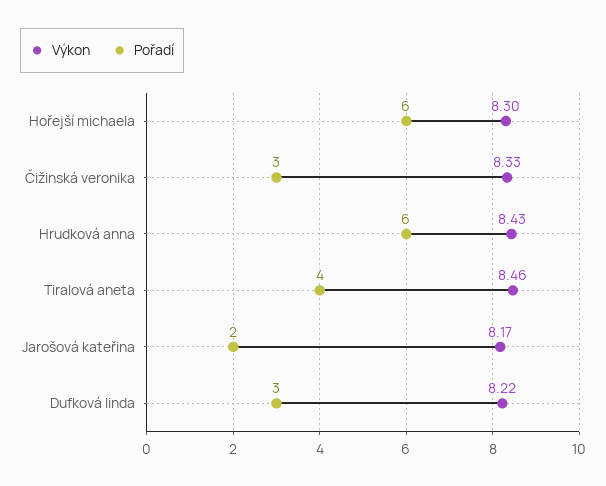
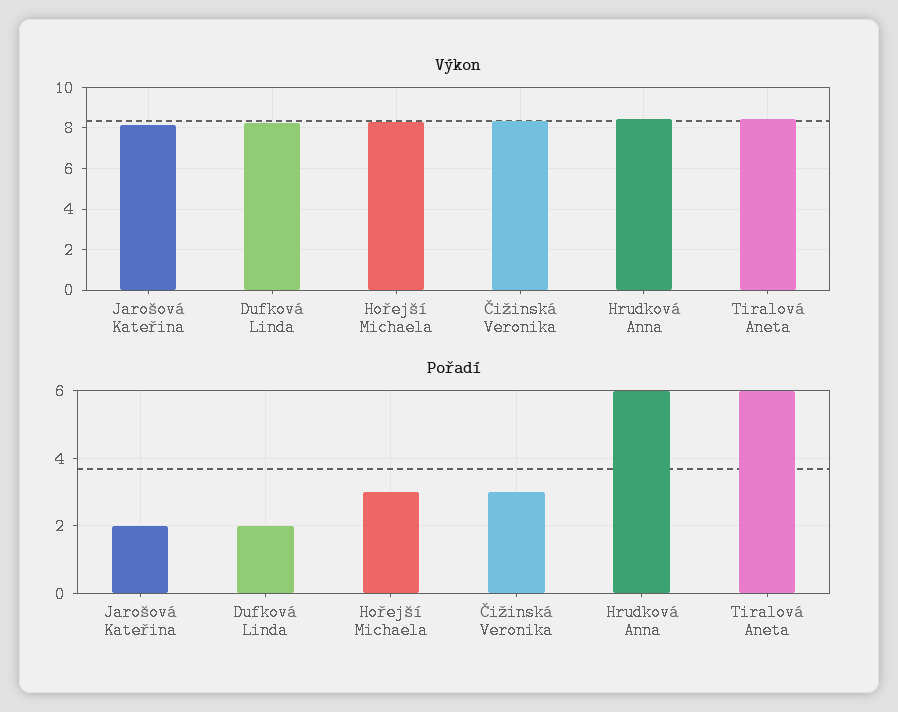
  {
    "Výkon": {
      "Hořejší michaela": 8.3,
      "Čižinská veronika": 8.33,
      "Hrudková anna": 8.43,
      "Tiralová aneta": 8.46,
      "Jarošová kateřina": 8.17,
      "Dufková linda": 8.22
    },
    "Pořadí": {
-     "Hořejší michaela": 6,
+     "Hořejší michaela": 3,
      "Čižinská veronika": 3,
      "Hrudková anna": 6,
-     "Tiralová aneta": 4,
+     "Tiralová aneta": 6,
      "Jarošová kateřina": 2,
-     "Dufková linda": 3
+     "Dufková linda": 2
    }
  }

